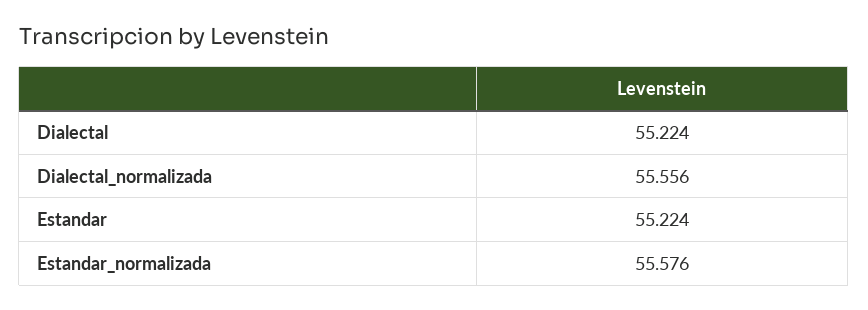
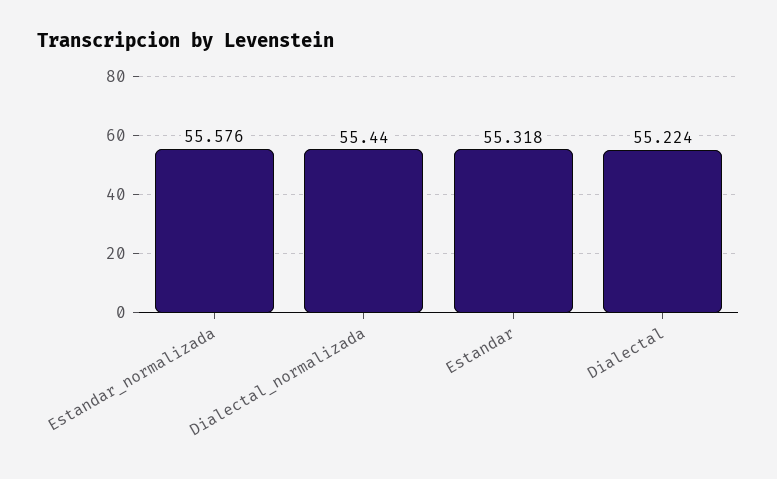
  {
    "Dialectal": 55.224,
-   "Dialectal_normalizada": 55.556,
+   "Dialectal_normalizada": 55.44,
-   "Estandar": 55.224,
+   "Estandar": 55.318,
    "Estandar_normalizada": 55.576
  }

